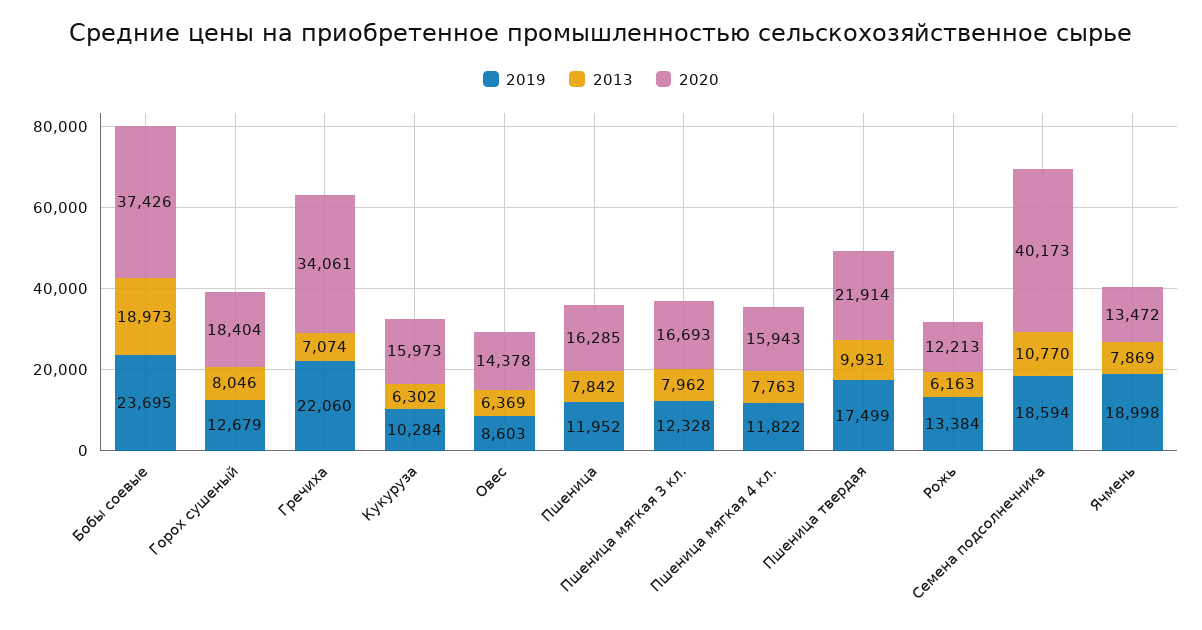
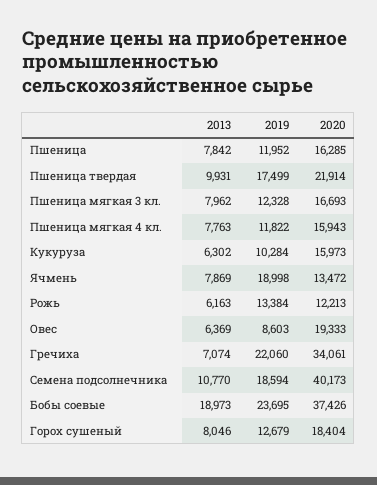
  {
    "2019": {
      "Бобы соевые": 23695,
      "Горох сушеный": 12679,
      "Гречиха": 22060,
      "Кукуруза": 10284,
      "Овес": 8603,
      "Пшеница": 11952,
      "Пшеница мягкая 3 кл.": 12328,
      "Пшеница мягкая 4 кл.": 11822,
      "Пшеница твердая": 17499,
      "Рожь": 13384,
      "Семена подсолнечника": 18594,
      "Ячмень": 18998
    },
    "2013": {
      "Бобы соевые": 18973,
      "Горох сушеный": 8046,
      "Гречиха": 7074,
      "Кукуруза": 6302,
      "Овес": 6369,
      "Пшеница": 7842,
      "Пшеница мягкая 3 кл.": 7962,
      "Пшеница мягкая 4 кл.": 7763,
      "Пшеница твердая": 9931,
      "Рожь": 6163,
      "Семена подсолнечника": 10770,
      "Ячмень": 7869
    },
    "2020": {
      "Бобы соевые": 37426,
      "Горох сушеный": 18404,
      "Гречиха": 34061,
      "Кукуруза": 15973,
-     "Овес": 14378,
+     "Овес": 19333,
      "Пшеница": 16285,
      "Пшеница мягкая 3 кл.": 16693,
      "Пшеница мягкая 4 кл.": 15943,
      "Пшеница твердая": 21914,
      "Рожь": 12213,
      "Семена подсолнечника": 40173,
      "Ячмень": 13472
    }
  }

